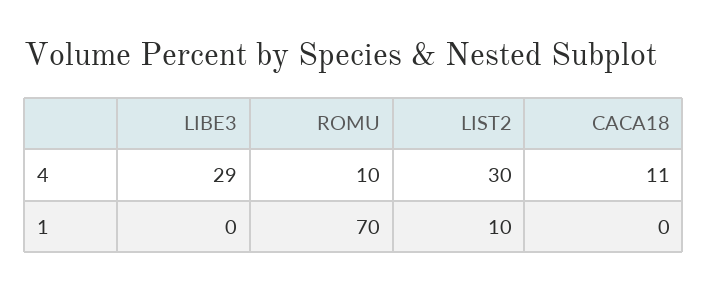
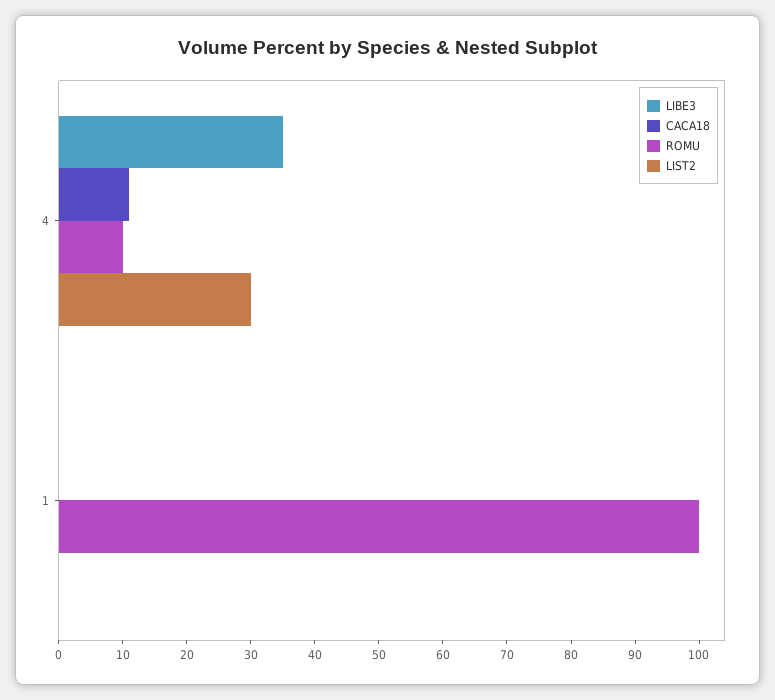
  {
    "LIBE3": {
-     "4": 29,
+     "4": 35,
      "1": 0
    },
    "ROMU": {
      "4": 10,
-     "1": 70
+     "1": 100
    },
    "LIST2": {
      "4": 30,
-     "1": 10
+     "1": 0
    },
    "CACA18": {
      "4": 11,
      "1": 0
    }
  }

